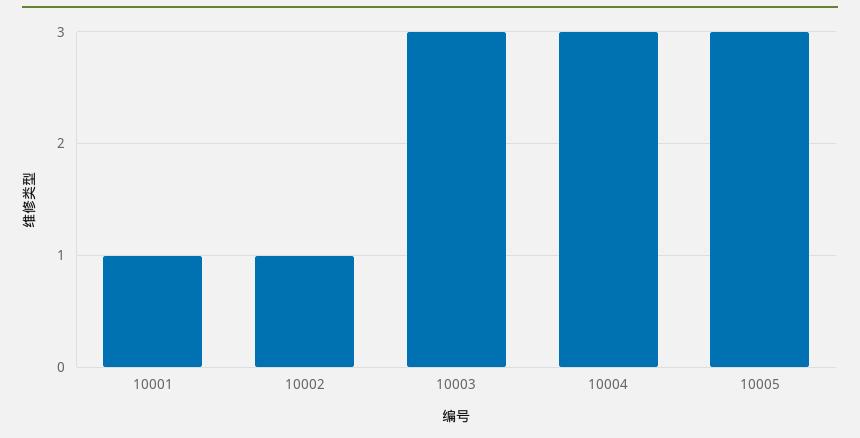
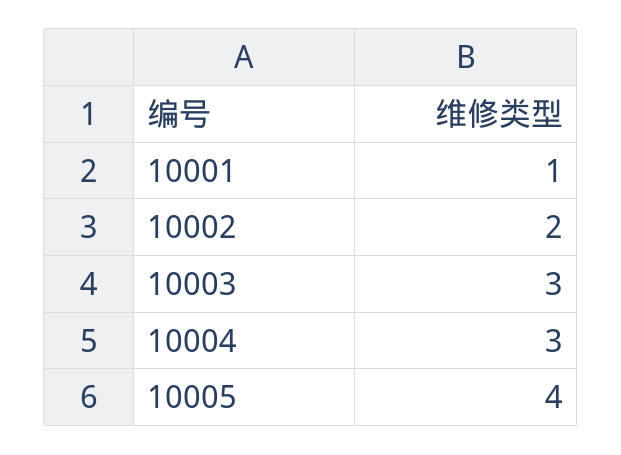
  {
    "10001": 1,
-   "10002": 1,
+   "10002": 2,
    "10003": 3,
    "10004": 3,
-   "10005": 3
+   "10005": 4
  }

